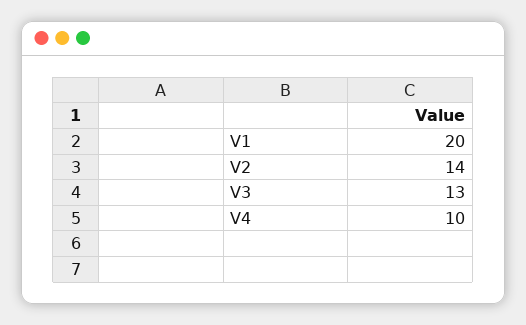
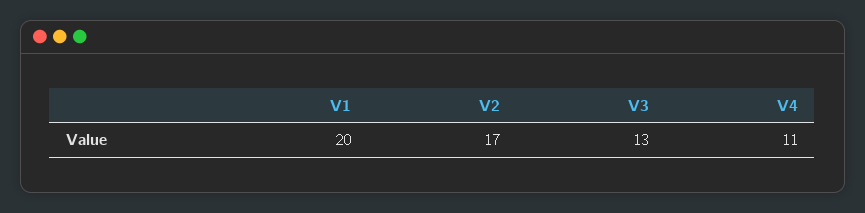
  {
    "V1": 20,
-   "V2": 14,
+   "V2": 17,
    "V3": 13,
-   "V4": 10
+   "V4": 11
  }

